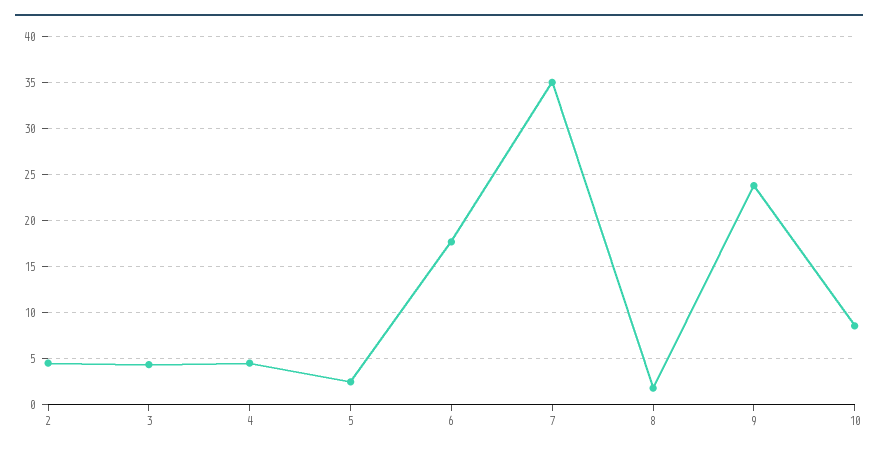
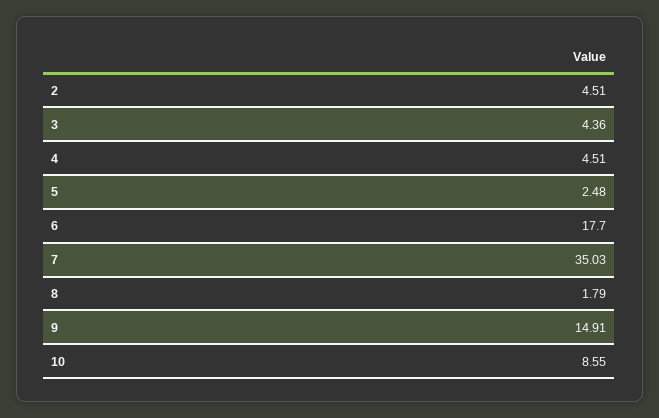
  {
    "2": 4.51,
    "3": 4.36,
    "4": 4.51,
    "5": 2.48,
    "6": 17.7,
    "7": 35.03,
    "8": 1.79,
-   "9": 24,
+   "9": 14.91,
    "10": 8.55
  }

